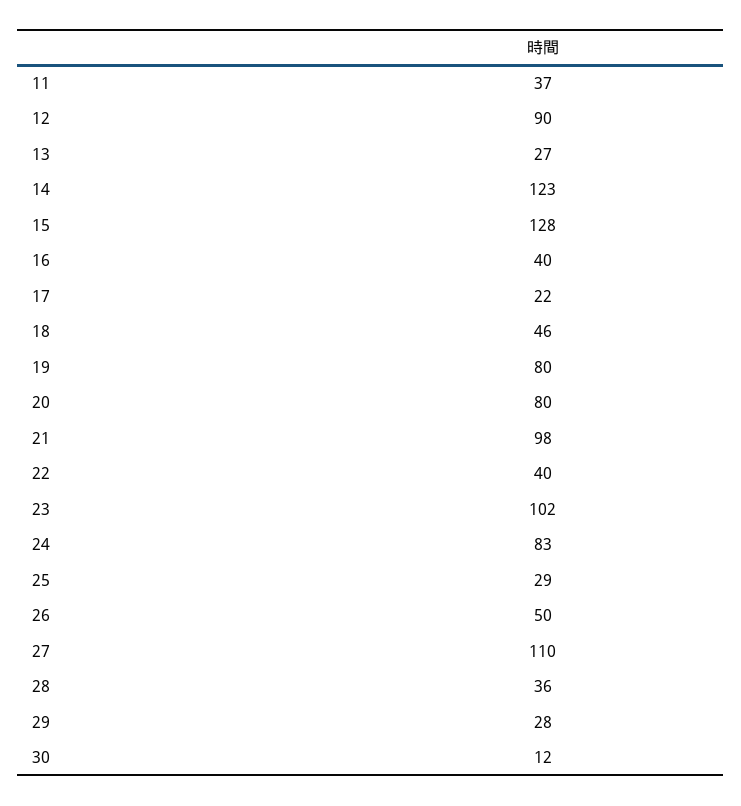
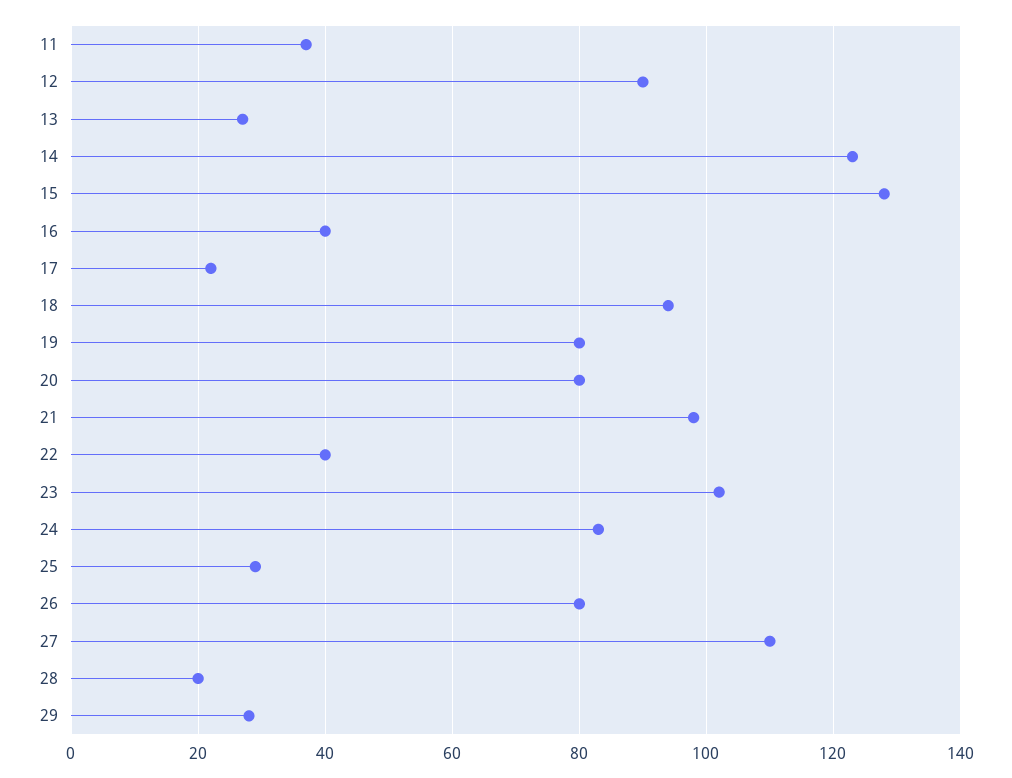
  {
    "11": 37,
    "12": 90,
    "13": 27,
    "14": 123,
    "15": 128,
    "16": 40,
    "17": 22,
-   "18": 46,
+   "18": 95,
    "19": 80,
    "20": 80,
    "21": 98,
    "22": 40,
    "23": 102,
    "24": 83,
    "25": 29,
-   "26": 50,
+   "26": 80,
    "27": 110,
-   "28": 36,
+   "28": 20,
-   "29": 28,
+   "29": 28
-   "30": 12
  }

